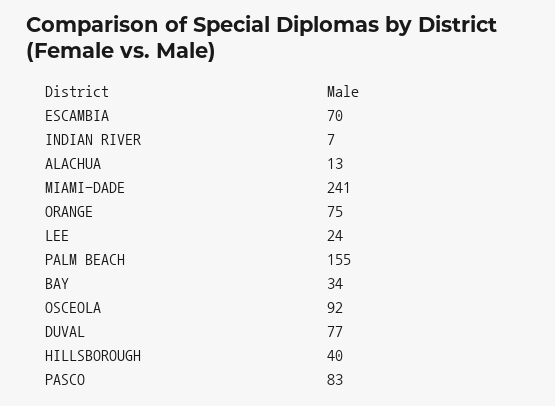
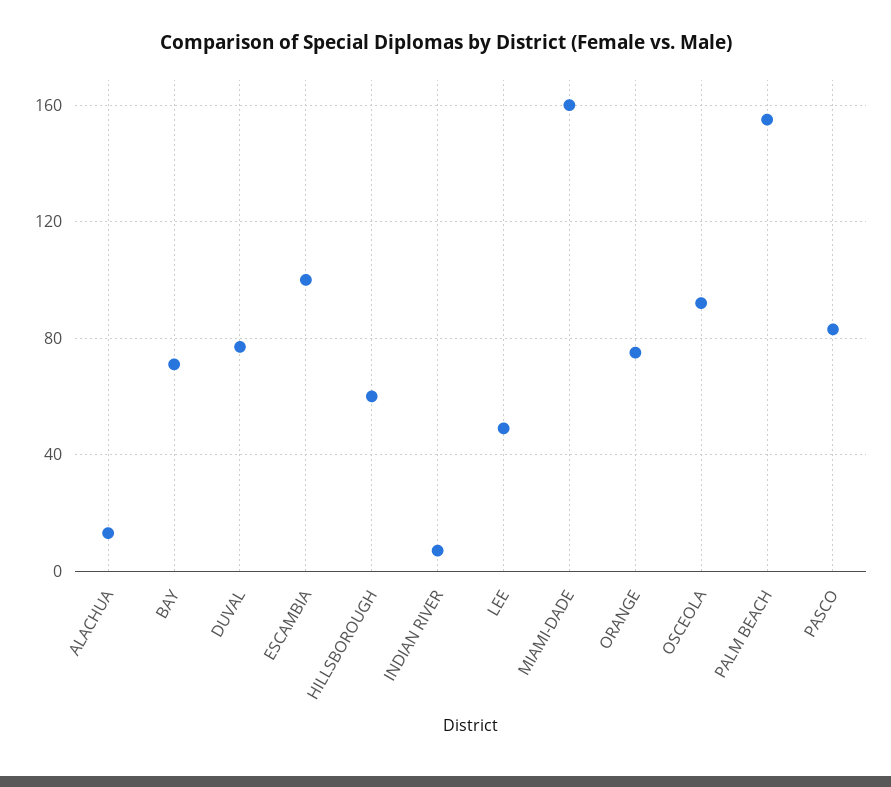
  {
-   "ESCAMBIA": 70,
+   "ESCAMBIA": 100,
    "INDIAN RIVER": 7,
    "ALACHUA": 13,
-   "MIAMI-DADE": 241,
+   "MIAMI-DADE": 160,
    "ORANGE": 75,
-   "LEE": 24,
+   "LEE": 50,
    "PALM BEACH": 155,
-   "BAY": 34,
+   "BAY": 70,
    "OSCEOLA": 92,
    "DUVAL": 77,
-   "HILLSBOROUGH": 40,
+   "HILLSBOROUGH": 60,
    "PASCO": 83
  }

